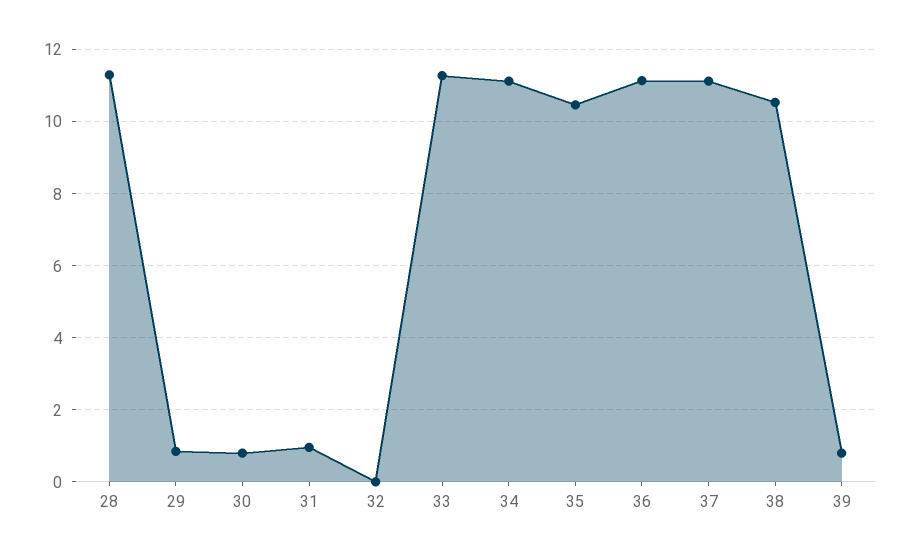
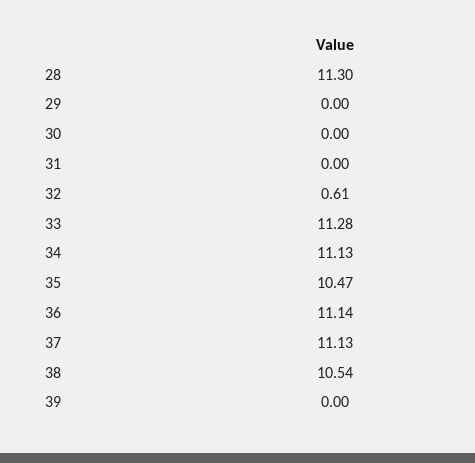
  {
    "28": 11.3,
-   "29": 0.8,
+   "29": 0,
-   "30": 0.8,
+   "30": 0,
-   "31": 1,
+   "31": 0,
-   "32": 0,
+   "32": 0.61,
    "33": 11.28,
    "34": 11.13,
    "35": 10.47,
    "36": 11.14,
    "37": 11.13,
    "38": 10.54,
-   "39": 0.8
+   "39": 0
  }

